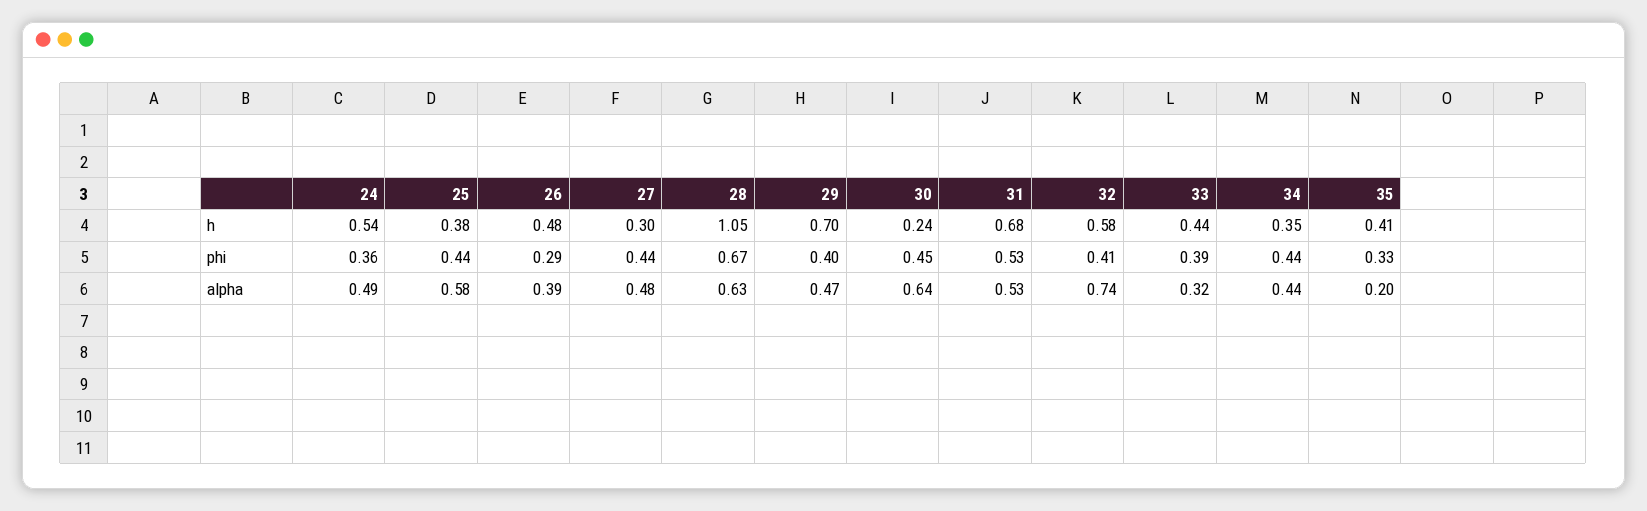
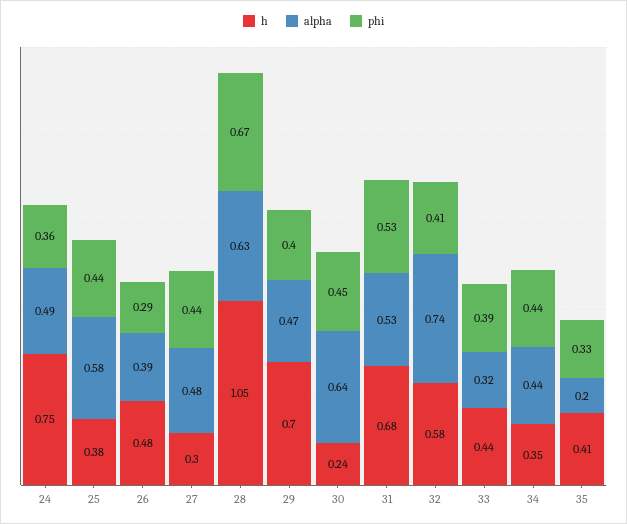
  {
    "h": {
-     "24": 0.54,
+     "24": 0.75,
      "25": 0.38,
      "26": 0.48,
      "27": 0.3,
      "28": 1.05,
      "29": 0.7,
      "30": 0.24,
      "31": 0.68,
      "32": 0.58,
      "33": 0.44,
      "34": 0.35,
      "35": 0.41
    },
    "phi": {
      "24": 0.36,
      "25": 0.44,
      "26": 0.29,
      "27": 0.44,
      "28": 0.67,
      "29": 0.4,
      "30": 0.45,
      "31": 0.53,
      "32": 0.41,
      "33": 0.39,
      "34": 0.44,
      "35": 0.33
    },
    "alpha": {
      "24": 0.49,
      "25": 0.58,
      "26": 0.39,
      "27": 0.48,
      "28": 0.63,
      "29": 0.47,
      "30": 0.64,
      "31": 0.53,
      "32": 0.74,
      "33": 0.32,
      "34": 0.44,
      "35": 0.2
    }
  }

